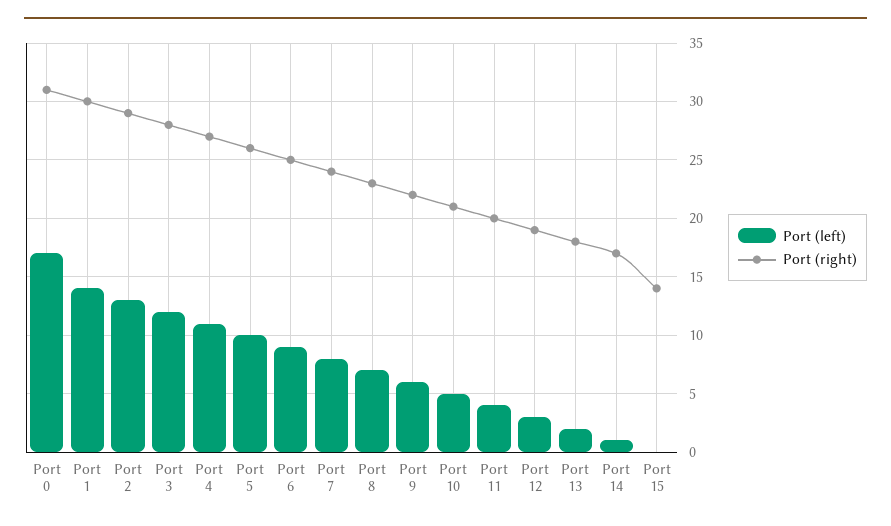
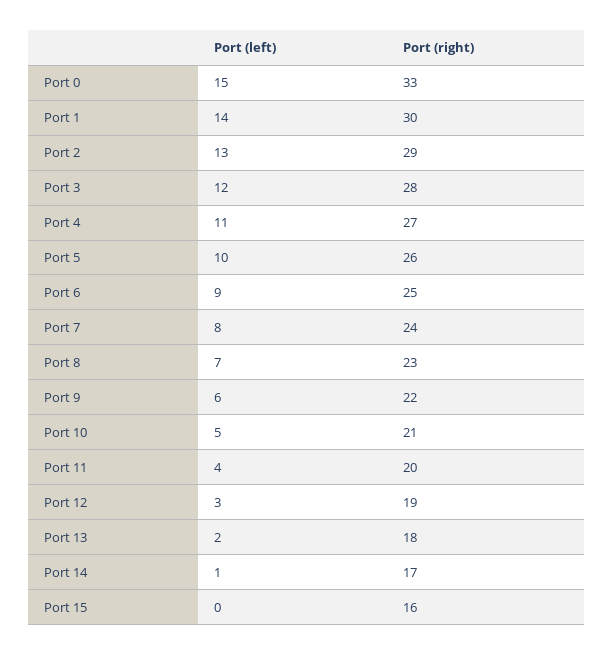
  {
    "Port (left)": {
-     "Port 0": 17,
+     "Port 0": 15,
      "Port 1": 14,
      "Port 2": 13,
      "Port 3": 12,
      "Port 4": 11,
      "Port 5": 10,
      "Port 6": 9,
      "Port 7": 8,
      "Port 8": 7,
      "Port 9": 6,
      "Port 10": 5,
      "Port 11": 4,
      "Port 12": 3,
      "Port 13": 2,
      "Port 14": 1,
      "Port 15": 0
    },
    "Port (right)": {
-     "Port 0": 31,
+     "Port 0": 33,
      "Port 1": 30,
      "Port 2": 29,
      "Port 3": 28,
      "Port 4": 27,
      "Port 5": 26,
      "Port 6": 25,
      "Port 7": 24,
      "Port 8": 23,
      "Port 9": 22,
      "Port 10": 21,
      "Port 11": 20,
      "Port 12": 19,
      "Port 13": 18,
      "Port 14": 17,
-     "Port 15": 14
+     "Port 15": 16
    }
  }

